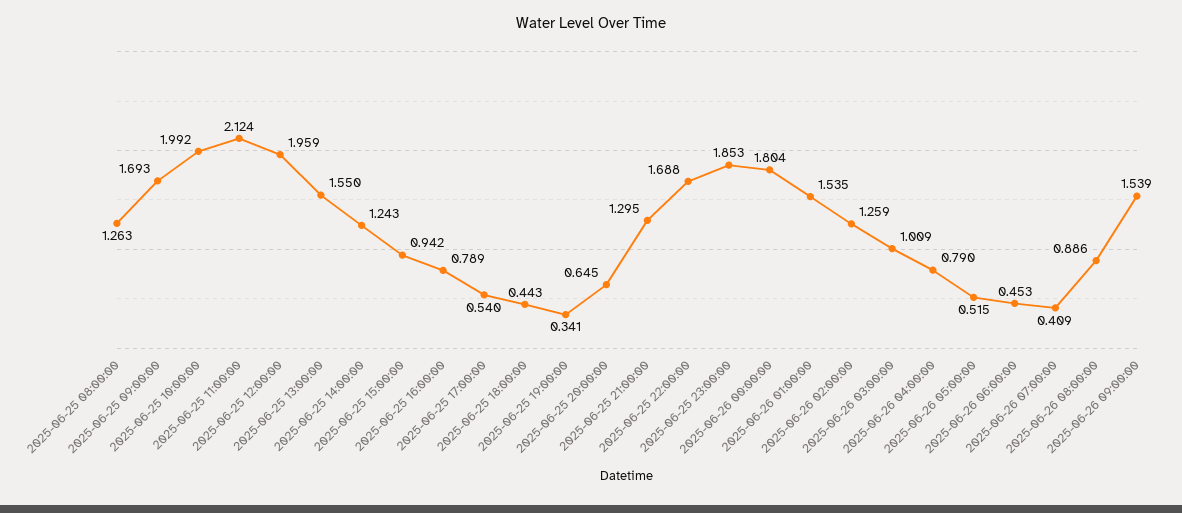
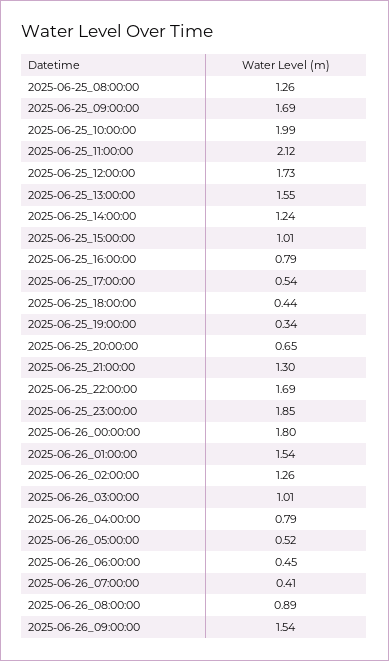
  {
    "2025-06-25 08:00:00": 1.263,
    "2025-06-25 09:00:00": 1.693,
    "2025-06-25 10:00:00": 1.992,
    "2025-06-25 11:00:00": 2.124,
-   "2025-06-25 12:00:00": 1.959,
+   "2025-06-25 12:00:00": 1.73,
    "2025-06-25 13:00:00": 1.55,
    "2025-06-25 14:00:00": 1.243,
-   "2025-06-25 15:00:00": 0.942,
+   "2025-06-25 15:00:00": 1.01,
    "2025-06-25 16:00:00": 0.789,
    "2025-06-25 17:00:00": 0.54,
    "2025-06-25 18:00:00": 0.443,
    "2025-06-25 19:00:00": 0.341,
    "2025-06-25 20:00:00": 0.645,
    "2025-06-25 21:00:00": 1.295,
    "2025-06-25 22:00:00": 1.688,
    "2025-06-25 23:00:00": 1.853,
    "2025-06-26 00:00:00": 1.804,
    "2025-06-26 01:00:00": 1.535,
    "2025-06-26 02:00:00": 1.259,
    "2025-06-26 03:00:00": 1.009,
    "2025-06-26 04:00:00": 0.79,
    "2025-06-26 05:00:00": 0.515,
    "2025-06-26 06:00:00": 0.453,
    "2025-06-26 07:00:00": 0.409,
    "2025-06-26 08:00:00": 0.886,
    "2025-06-26 09:00:00": 1.539
  }

